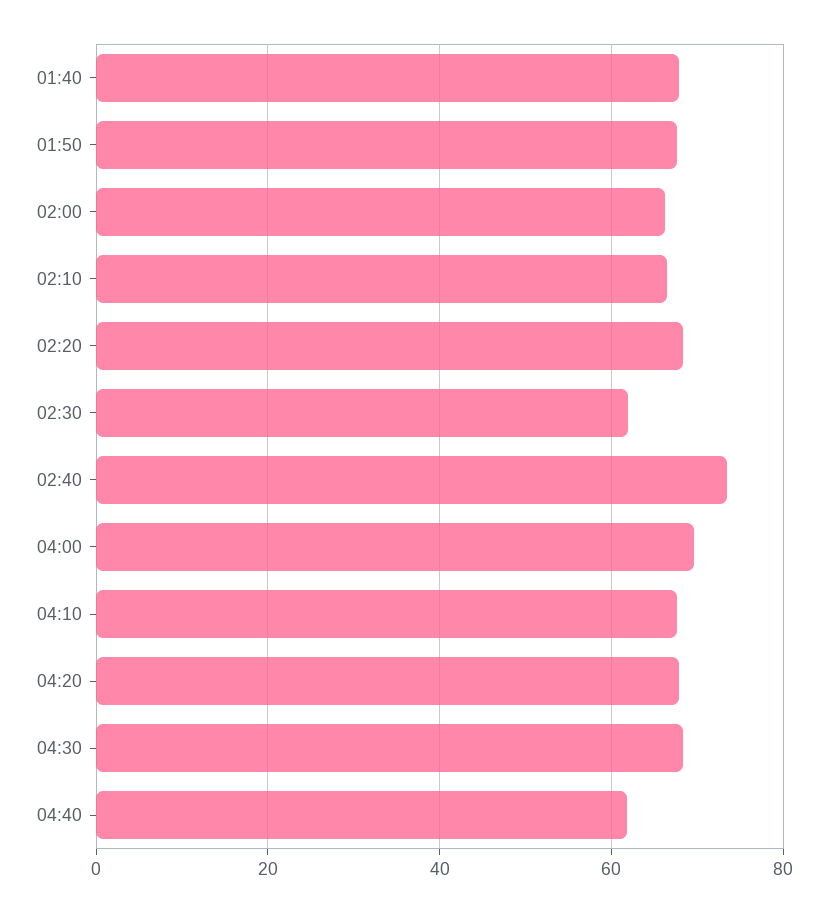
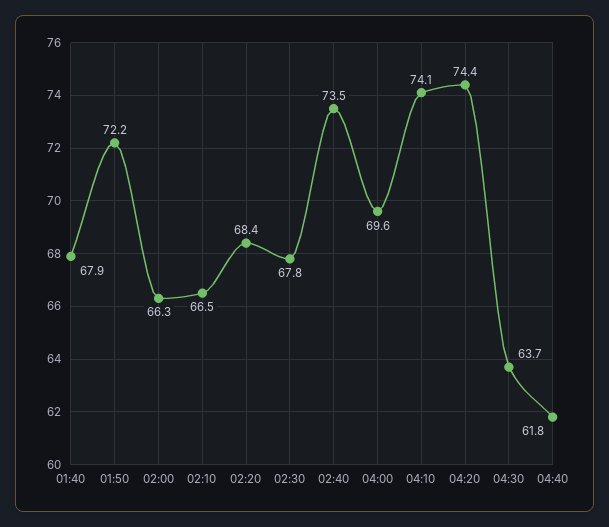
  {
    "01:40": 67.9,
-   "01:50": 68,
+   "01:50": 72.2,
    "02:00": 66.3,
    "02:10": 66.5,
    "02:20": 68.4,
-   "02:30": 62,
+   "02:30": 67.8,
    "02:40": 73.5,
    "04:00": 69.6,
-   "04:10": 68,
+   "04:10": 74.1,
-   "04:20": 68,
+   "04:20": 74.4,
-   "04:30": 68,
+   "04:30": 63.7,
    "04:40": 61.8
  }

